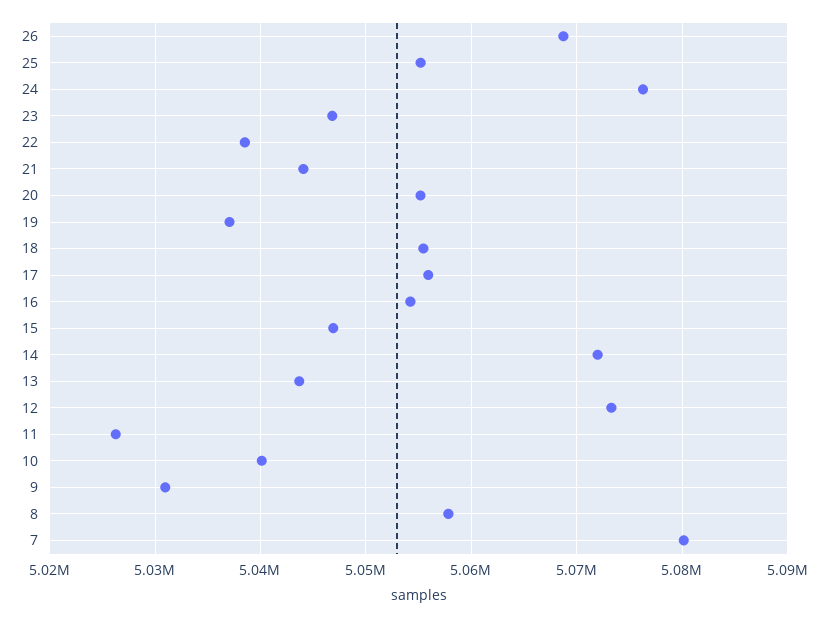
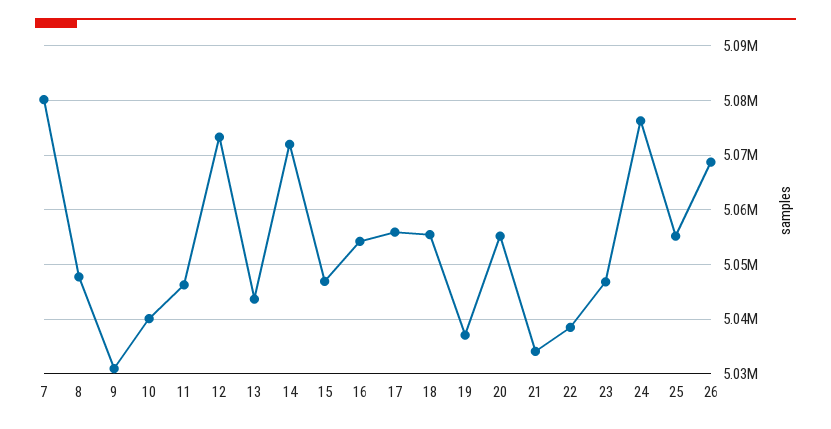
  {
    "26": 5069000,
    "25": 5055000,
    "24": 5076000,
    "23": 5047000,
    "22": 5039000,
-   "21": 5044000,
+   "21": 5034000,
    "20": 5055000,
    "19": 5037000,
    "18": 5055000,
    "17": 5056000,
    "16": 5054000,
    "15": 5047000,
    "14": 5072000,
    "13": 5044000,
    "12": 5073000,
-   "11": 5026000,
+   "11": 5046000,
    "10": 5040000,
    "9": 5031000,
-   "8": 5058000,
+   "8": 5048000,
    "7": 5080000
  }

